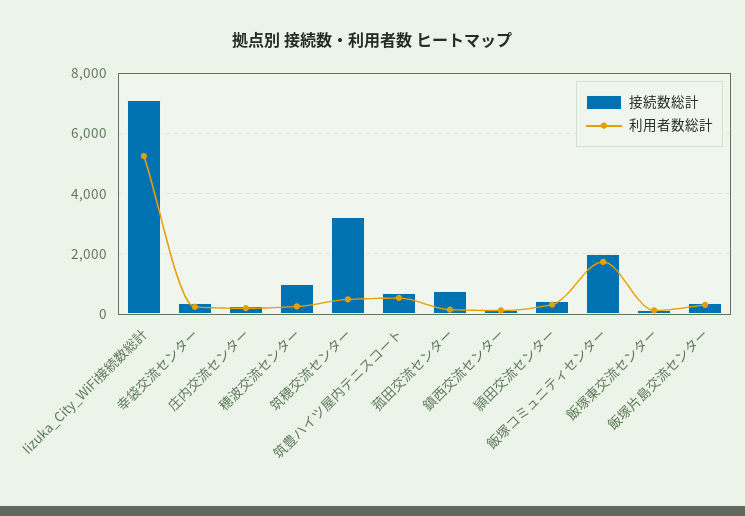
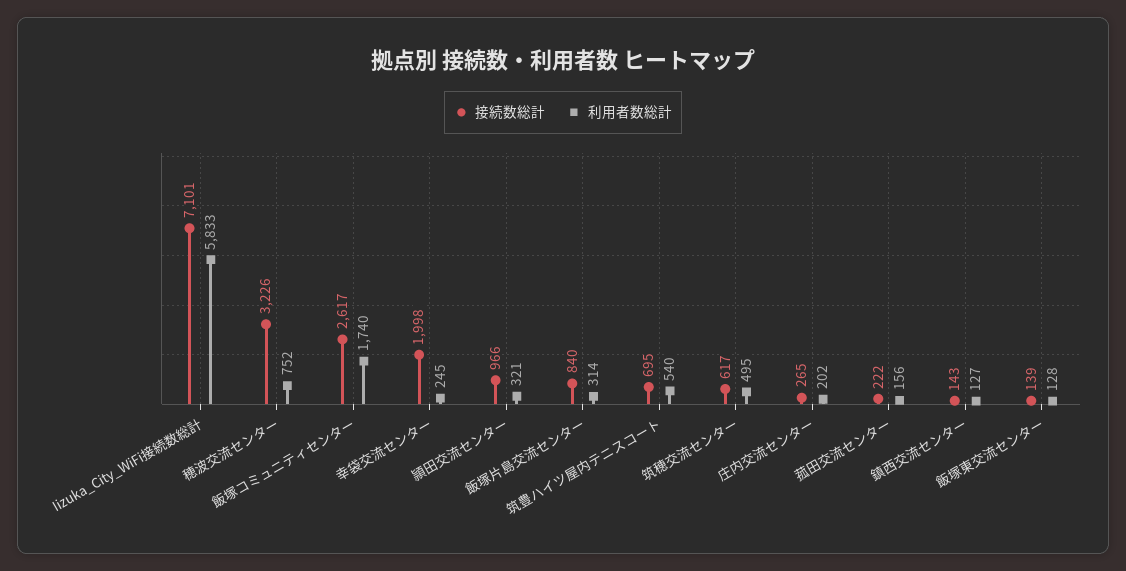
  {
    "接続数総計": {
      "Iizuka_City_WiFi接続数総計": 7101,
-     "幸袋交流センター": 400,
+     "幸袋交流センター": 1998,
      "庄内交流センター": 265,
-     "穂波交流センター": 1000,
+     "穂波交流センター": 3226,
-     "筑穂交流センター": 3200,
+     "筑穂交流センター": 617,
      "筑豊ハイツ屋内テニスコート": 695,
-     "菰田交流センター": 800,
+     "菰田交流センター": 222,
      "鎮西交流センター": 143,
-     "頴田交流センター": 400,
+     "頴田交流センター": 966,
-     "飯塚コミュニティセンター": 2000,
+     "飯塚コミュニティセンター": 2617,
      "飯塚東交流センター": 139,
-     "飯塚片島交流センター": 400
+     "飯塚片島交流センター": 840
    },
    "利用者数総計": {
-     "Iizuka_City_WiFi接続数総計": 5200,
+     "Iizuka_City_WiFi接続数総計": 5833,
      "幸袋交流センター": 245,
      "庄内交流センター": 202,
-     "穂波交流センター": 200,
+     "穂波交流センター": 752,
      "筑穂交流センター": 495,
      "筑豊ハイツ屋内テニスコート": 540,
      "菰田交流センター": 156,
      "鎮西交流センター": 127,
      "頴田交流センター": 321,
      "飯塚コミュニティセンター": 1740,
      "飯塚東交流センター": 128,
      "飯塚片島交流センター": 314
    }
  }

